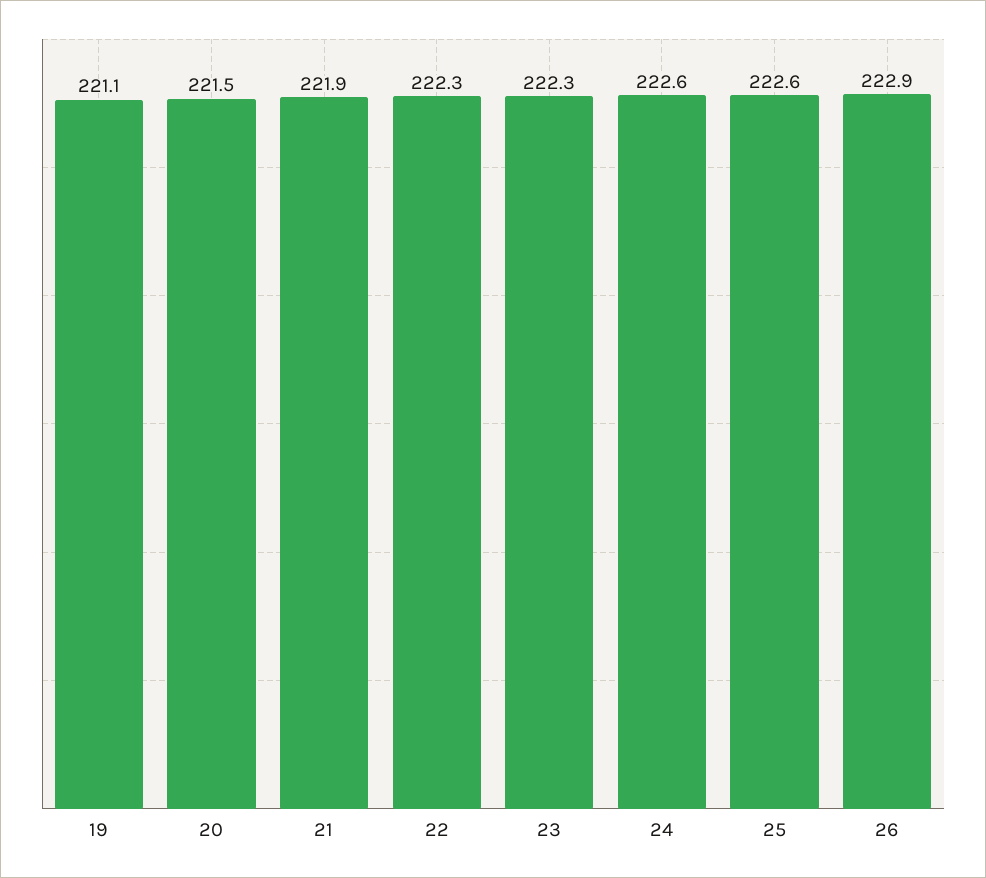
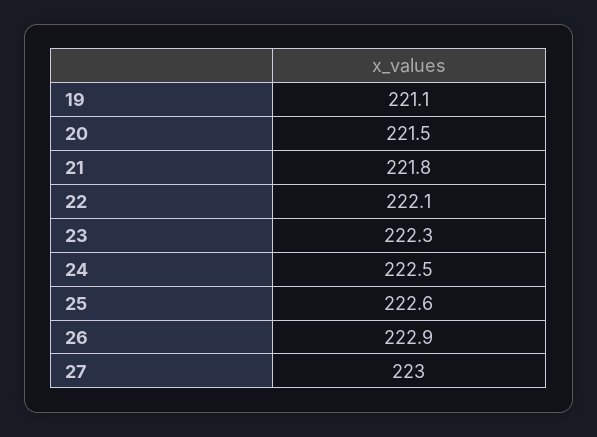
  {
    "19": 221.1,
    "20": 221.5,
-   "21": 221.9,
+   "21": 221.8,
-   "22": 222.3,
+   "22": 222.1,
    "23": 222.3,
-   "24": 222.6,
+   "24": 222.5,
    "25": 222.6,
-   "26": 222.9
+   "26": 222.9,
+   "27": 223
  }

